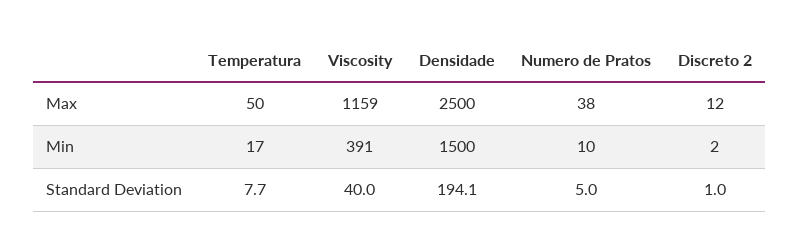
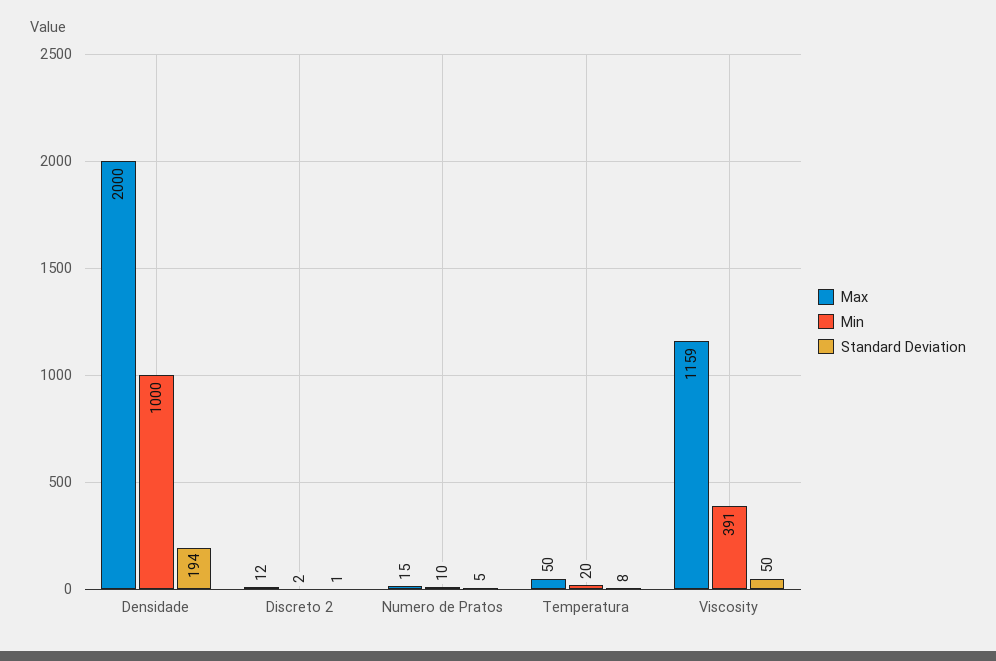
  {
    "Max": {
      "Temperatura": 50,
      "Viscosity": 1159,
-     "Densidade": 2500,
+     "Densidade": 2000,
-     "Numero de Pratos": 38,
+     "Numero de Pratos": 15,
      "Discreto 2": 12
    },
    "Min": {
-     "Temperatura": 17,
+     "Temperatura": 20,
      "Viscosity": 391,
-     "Densidade": 1500,
+     "Densidade": 1000,
      "Numero de Pratos": 10,
      "Discreto 2": 2
    },
    "Standard Deviation": {
      "Temperatura": 7.7,
-     "Viscosity": 40,
+     "Viscosity": 50,
      "Densidade": 194.1,
      "Numero de Pratos": 5,
      "Discreto 2": 1
    }
  }

